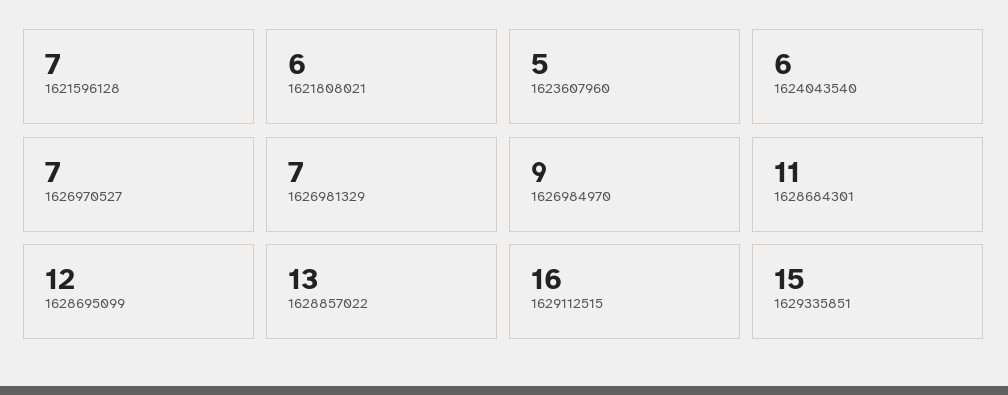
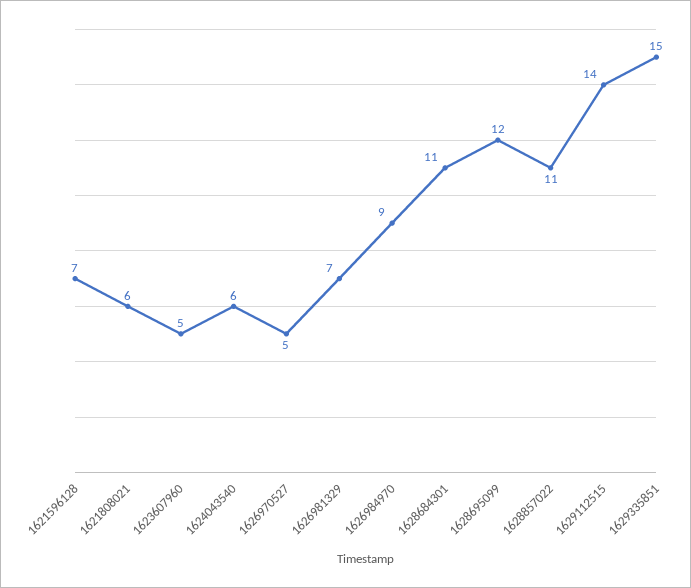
  {
    "1621596128": 7,
    "1621808021": 6,
    "1623607960": 5,
    "1624043540": 6,
-   "1626970527": 7,
+   "1626970527": 5,
    "1626981329": 7,
    "1626984970": 9,
    "1628684301": 11,
    "1628695099": 12,
-   "1628857022": 13,
+   "1628857022": 11,
-   "1629112515": 16,
+   "1629112515": 14,
    "1629335851": 15
  }

